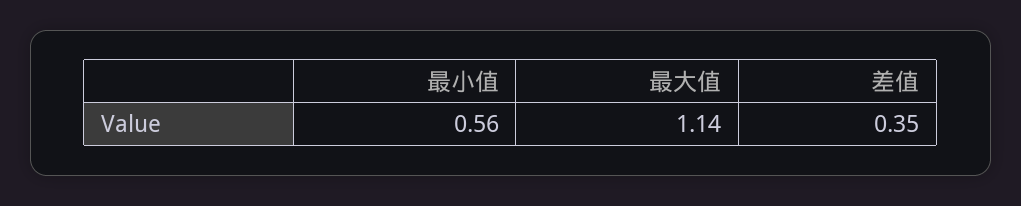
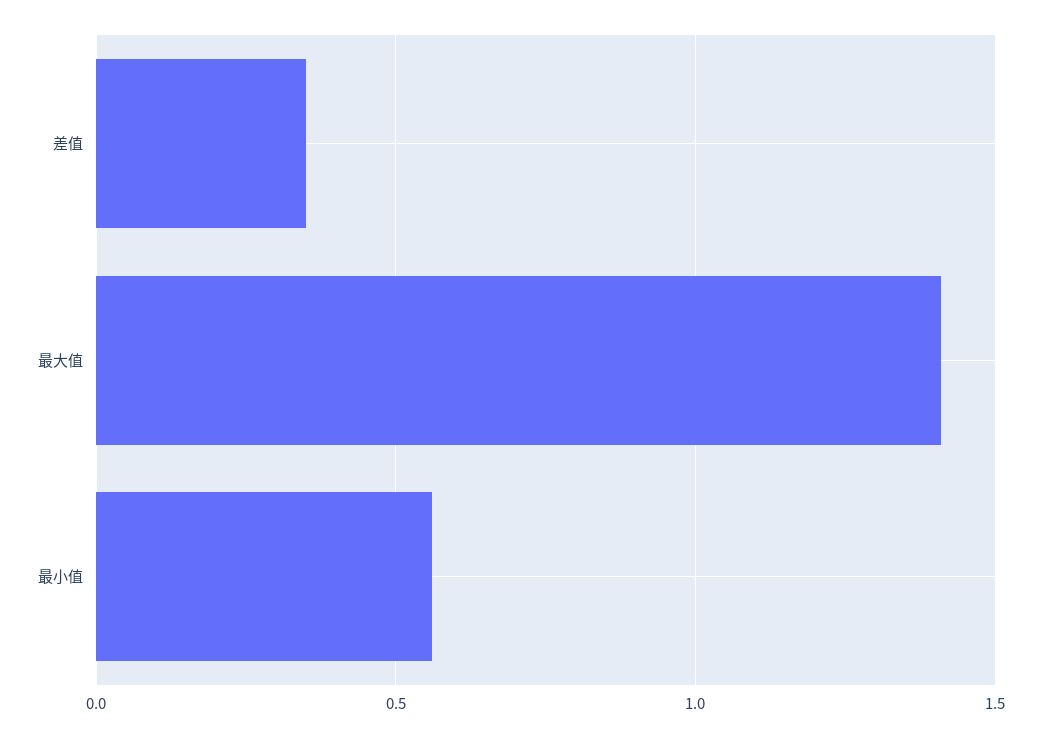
  {
    "最小值": 0.56,
-   "最大值": 1.14,
+   "最大值": 1.4,
    "差值": 0.35
  }

